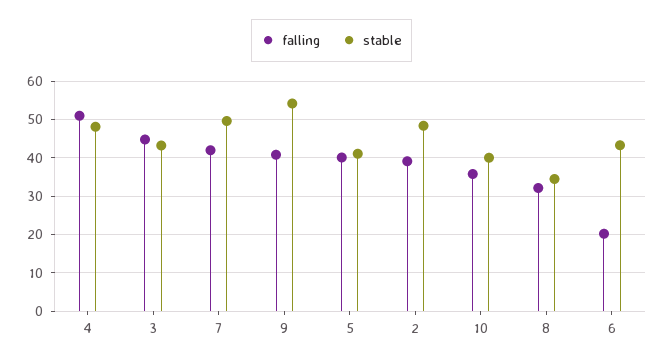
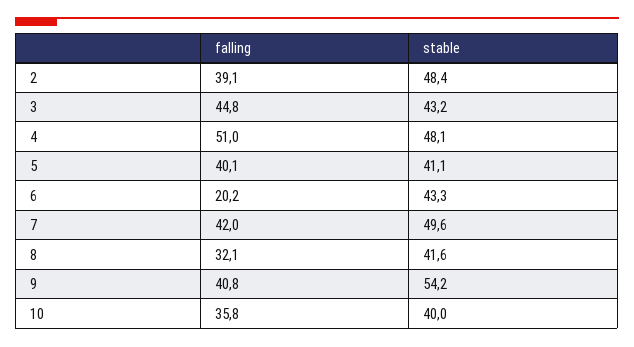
  {
    "falling": {
      "4": 51,
      "3": 44.8,
      "7": 42,
      "9": 40.8,
      "5": 40.1,
      "2": 39.1,
      "10": 35.8,
      "8": 32.1,
      "6": 20.2
    },
    "stable": {
      "4": 48.1,
      "3": 43.2,
      "7": 49.6,
      "9": 54.2,
      "5": 41.1,
      "2": 48.4,
      "10": 40,
-     "8": 34,
+     "8": 41.6,
      "6": 43.3
    }
  }

